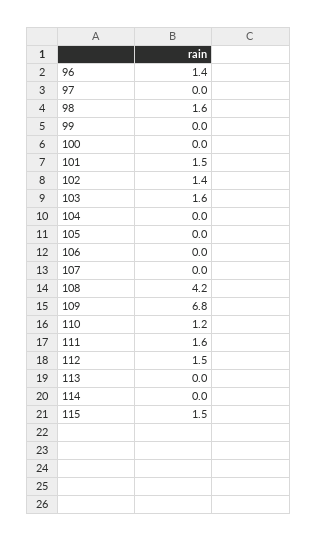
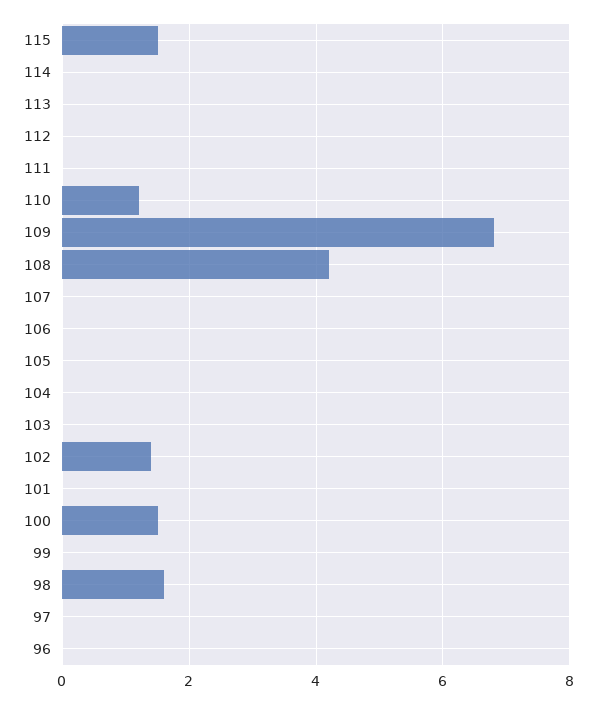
  {
-   "96": 1.4,
+   "96": 0,
    "97": 0,
    "98": 1.6,
    "99": 0,
-   "100": 0,
+   "100": 1.5,
-   "101": 1.5,
+   "101": 0,
    "102": 1.4,
-   "103": 1.6,
+   "103": 0,
    "104": 0,
    "105": 0,
    "106": 0,
    "107": 0,
    "108": 4.2,
    "109": 6.8,
    "110": 1.2,
-   "111": 1.6,
+   "111": 0,
-   "112": 1.5,
+   "112": 0,
    "113": 0,
    "114": 0,
    "115": 1.5
  }

